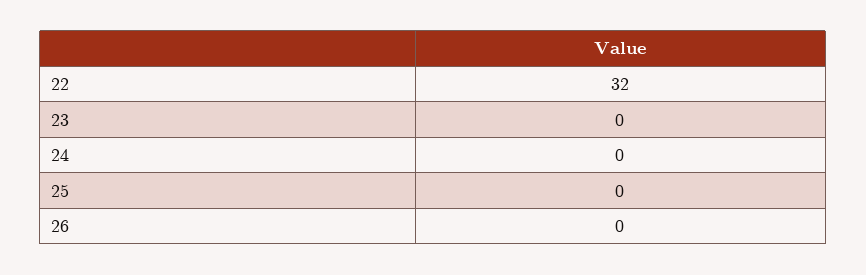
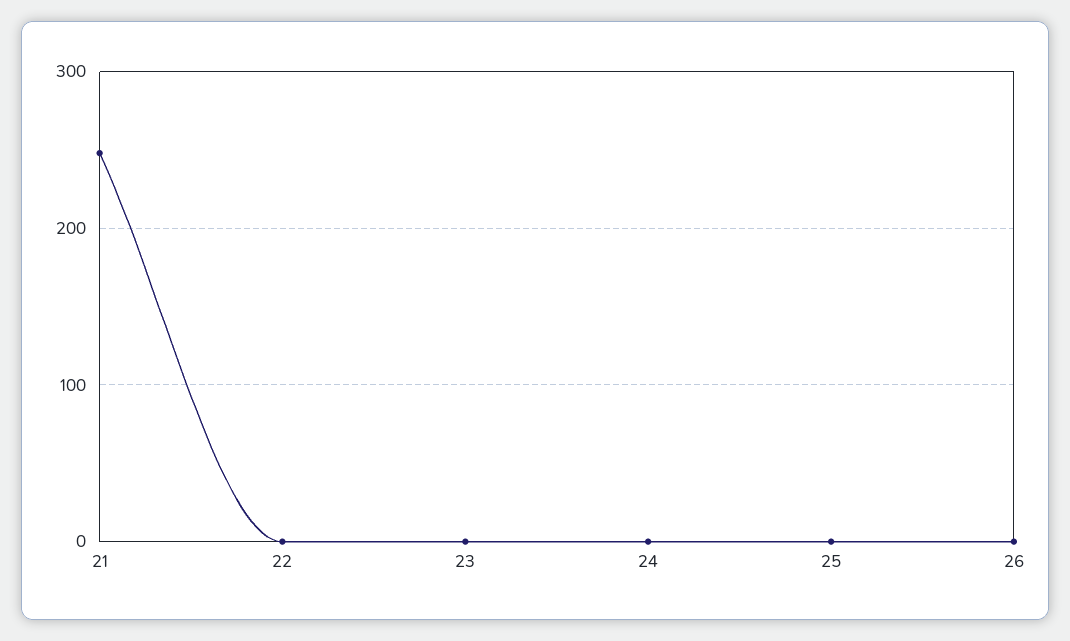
  {
-   "22": 32,
+   "22": 0,
    "23": 0,
    "24": 0,
    "25": 0,
-   "26": 0
+   "26": 0,
+   "21": 250
  }

